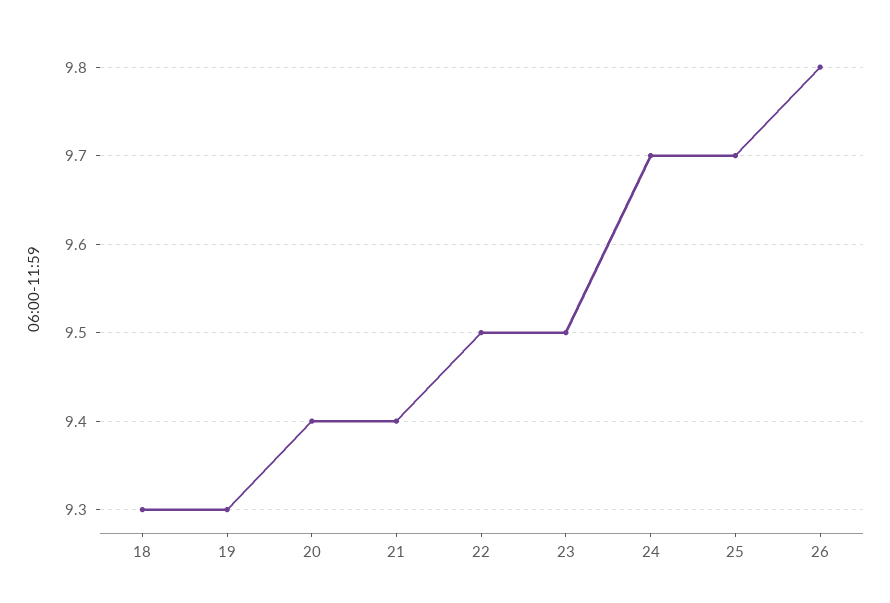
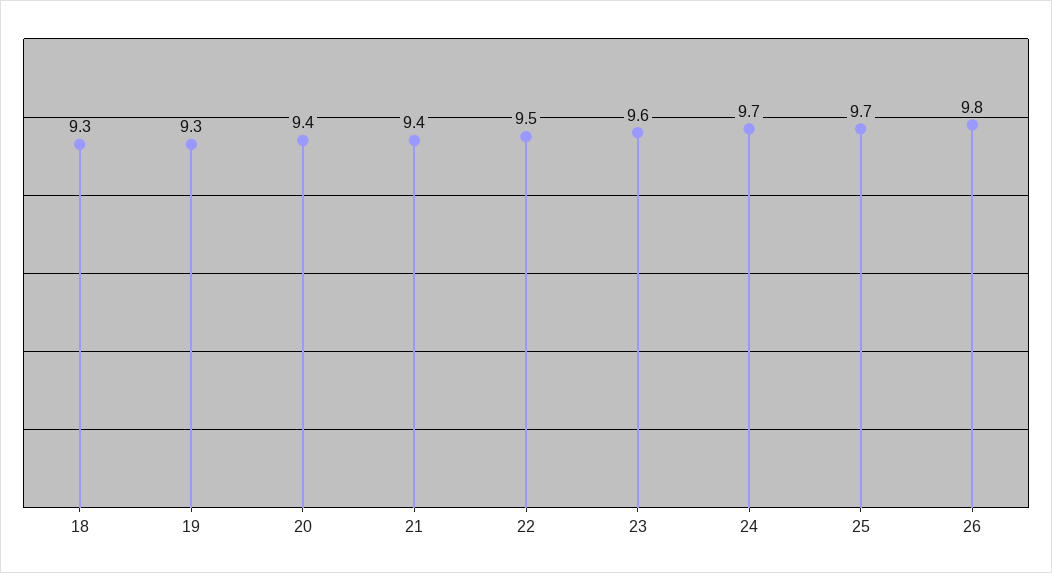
  {
    "18": 9.3,
    "19": 9.3,
    "20": 9.4,
    "21": 9.4,
    "22": 9.5,
-   "23": 9.5,
+   "23": 9.6,
    "24": 9.7,
    "25": 9.7,
    "26": 9.8
  }

